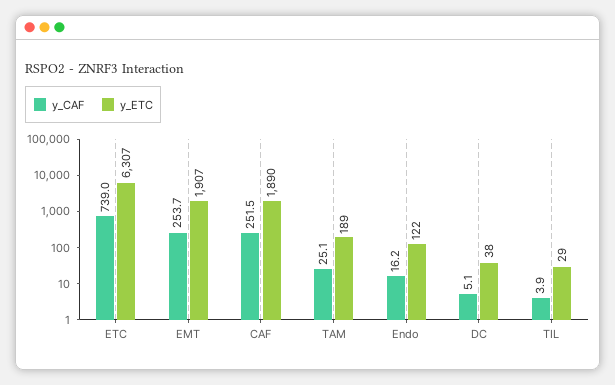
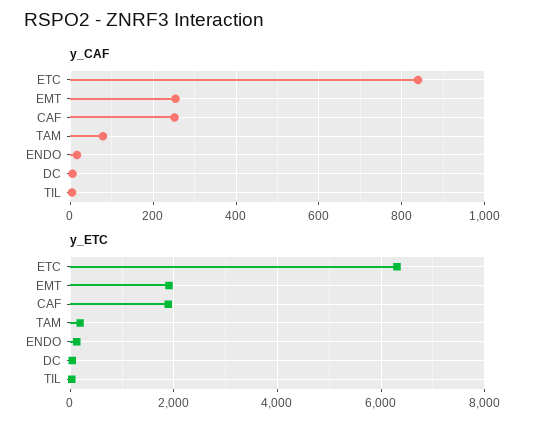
  {
    "y_CAF": {
-     "ETC": 739,
+     "ETC": 840,
      "EMT": 253.7,
      "CAF": 251.5,
-     "TAM": 25.1,
+     "TAM": 80,
      "Endo": 16.2,
      "DC": 5.1,
      "TIL": 3.9
    },
    "y_ETC": {
      "ETC": 6307,
      "EMT": 1907,
      "CAF": 1890,
      "TAM": 189,
      "Endo": 122,
      "DC": 38,
      "TIL": 29
    }
  }

